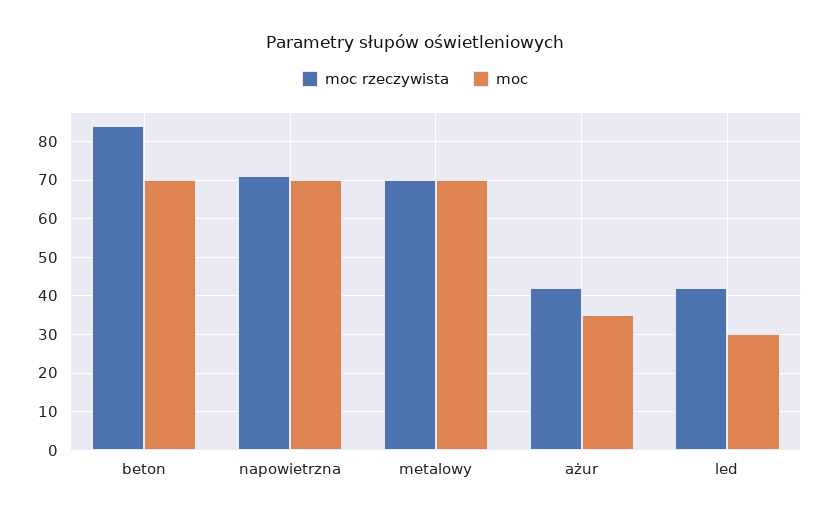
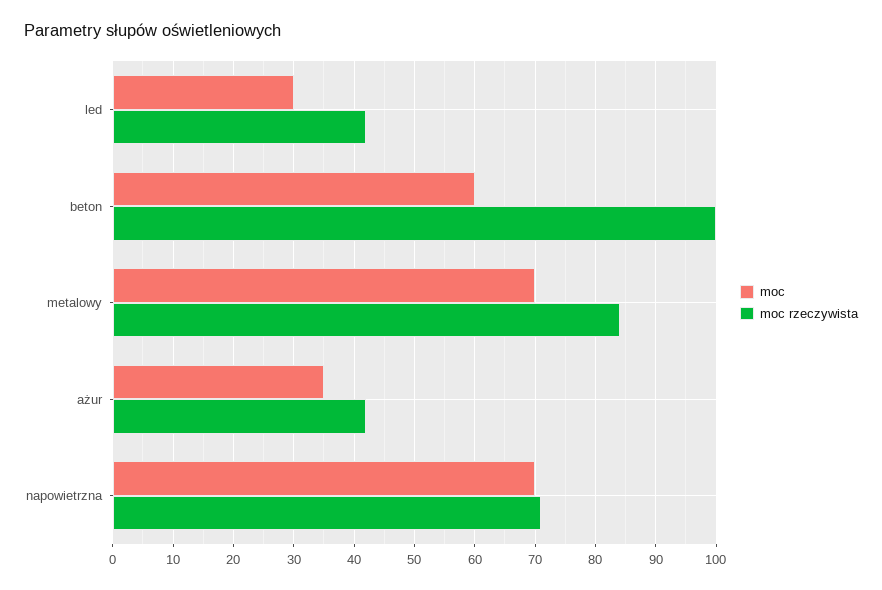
  {
    "moc rzeczywista": {
-     "beton": 85,
+     "beton": 100,
      "napowietrzna": 71,
-     "metalowy": 70,
+     "metalowy": 84,
      "ażur": 42,
      "led": 42
    },
    "moc": {
-     "beton": 70,
+     "beton": 60,
      "napowietrzna": 70,
      "metalowy": 70,
      "ażur": 35,
      "led": 30
    }
  }

